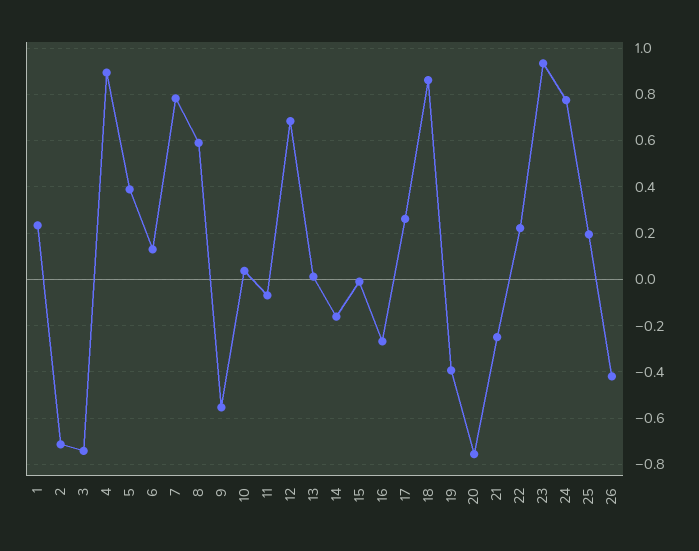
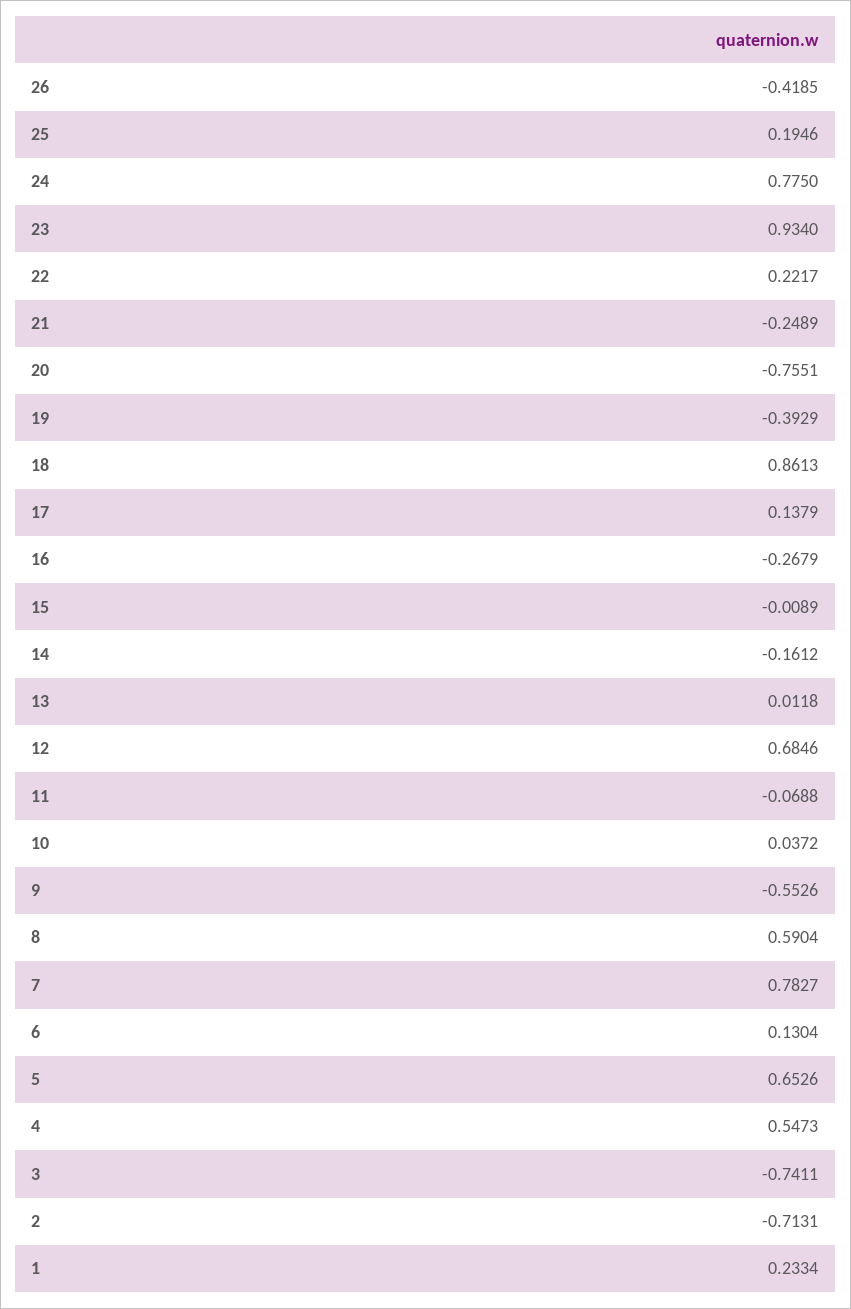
  {
    "1": 0.2334,
    "2": -0.7131,
    "3": -0.7411,
-   "4": 0.9,
+   "4": 0.5473,
-   "5": 0.4,
+   "5": 0.6526,
    "6": 0.1304,
    "7": 0.7827,
    "8": 0.5904,
    "9": -0.5526,
    "10": 0.0372,
    "11": -0.0688,
    "12": 0.6846,
    "13": 0.0118,
    "14": -0.1612,
    "15": -0.0089,
    "16": -0.2679,
-   "17": 0.25,
+   "17": 0.1379,
    "18": 0.8613,
    "19": -0.3929,
    "20": -0.7551,
    "21": -0.2489,
    "22": 0.2217,
    "23": 0.934,
    "24": 0.775,
    "25": 0.1946,
    "26": -0.4185
  }

